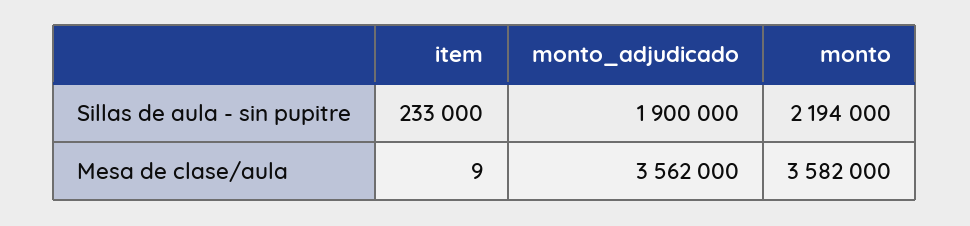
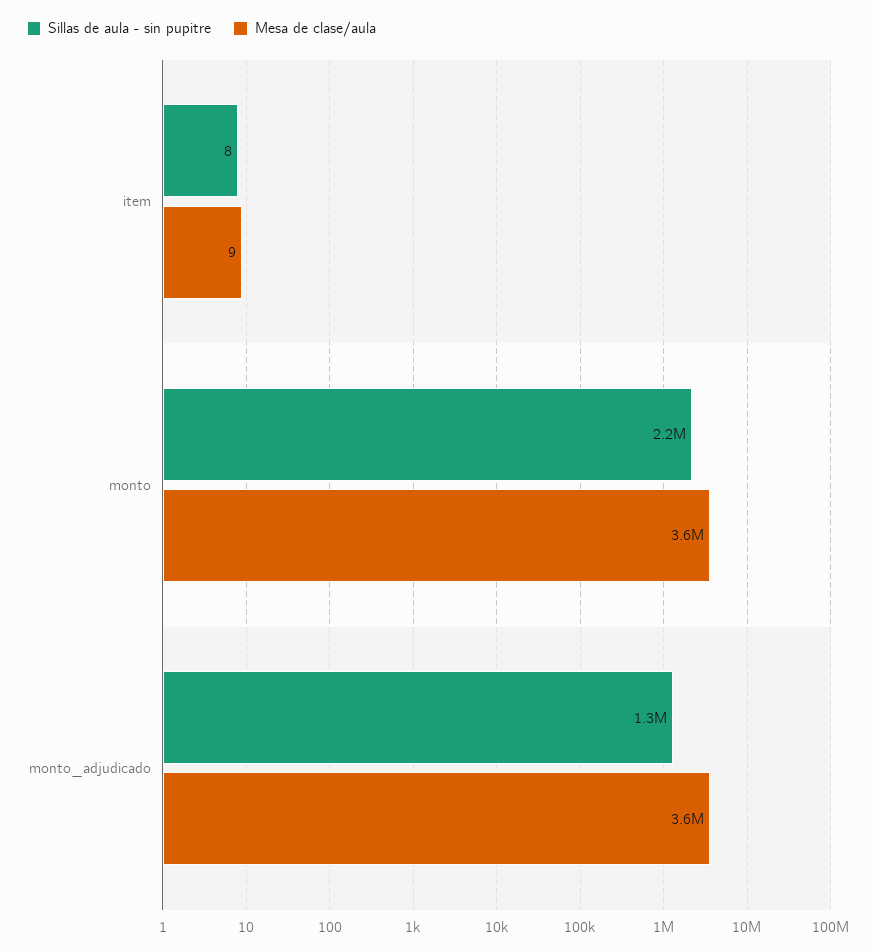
  {
    "Sillas de aula - sin pupitre": {
-     "item": 233000,
+     "item": 8,
-     "monto_adjudicado": 1900000,
+     "monto_adjudicado": 1300000,
      "monto": 2194000
    },
    "Mesa de clase/aula": {
      "item": 9,
      "monto_adjudicado": 3562000,
      "monto": 3582000
    }
  }

